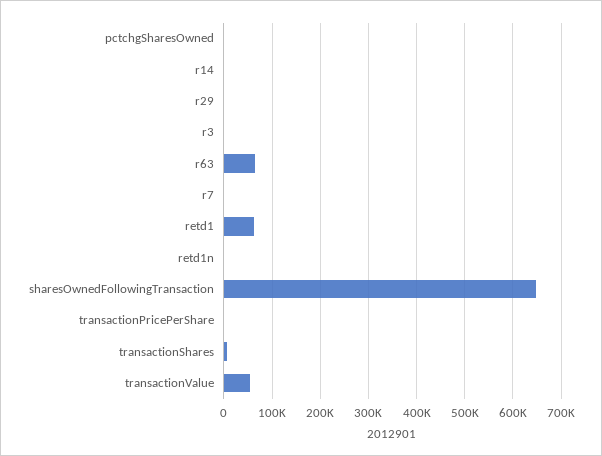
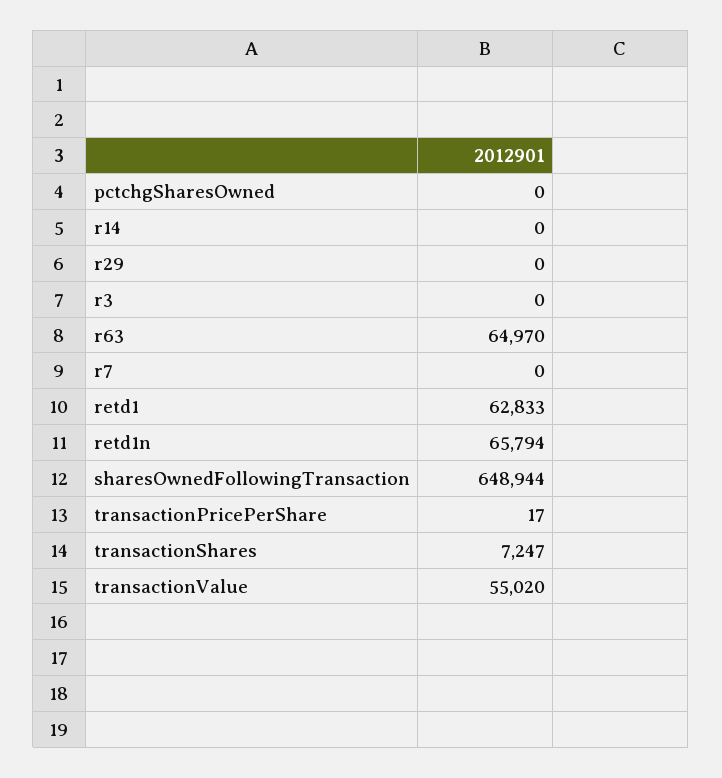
  {
    "pctchgSharesOwned": 0,
    "r14": 0,
    "r29": 0,
    "r3": 0,
    "r63": 64970,
    "r7": 0,
    "retd1": 62833,
-   "retd1n": 0,
+   "retd1n": 65794,
    "sharesOwnedFollowingTransaction": 648944,
    "transactionPricePerShare": 17,
    "transactionShares": 7247,
    "transactionValue": 55020
  }

